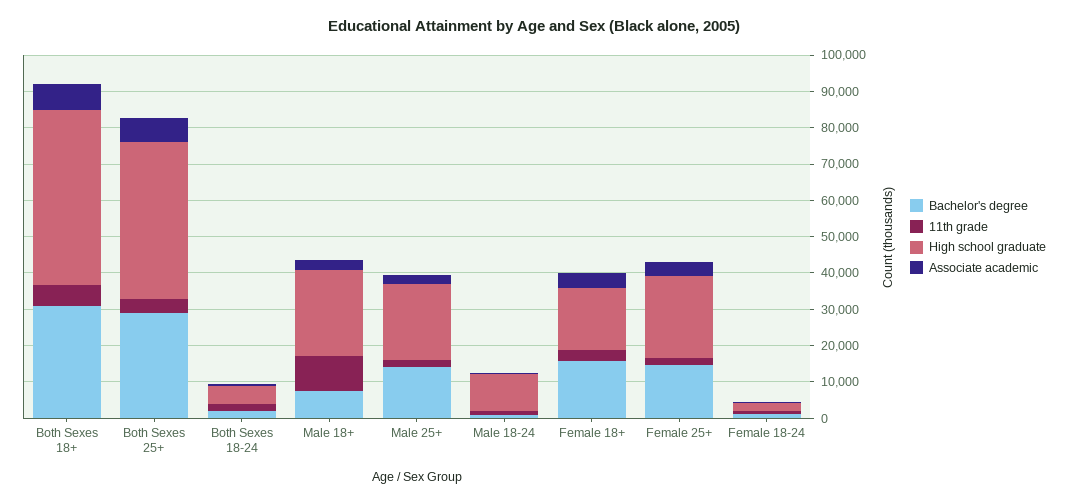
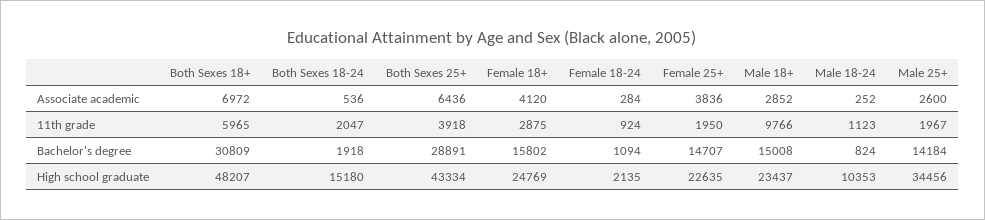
  {
    "Bachelor's degree": {
      "Both Sexes 18+": 30809,
      "Both Sexes 25+": 28891,
      "Both Sexes 18-24": 1918,
-     "Male 18+": 7500,
+     "Male 18+": 15008,
      "Male 25+": 14184,
      "Male 18-24": 824,
      "Female 18+": 15802,
      "Female 25+": 14707,
      "Female 18-24": 1094
    },
    "11th grade": {
      "Both Sexes 18+": 5965,
      "Both Sexes 25+": 3918,
      "Both Sexes 18-24": 2047,
      "Male 18+": 9766,
      "Male 25+": 1967,
      "Male 18-24": 1123,
      "Female 18+": 2875,
      "Female 25+": 1950,
      "Female 18-24": 924
    },
    "High school graduate": {
      "Both Sexes 18+": 48207,
      "Both Sexes 25+": 43334,
-     "Both Sexes 18-24": 5000,
+     "Both Sexes 18-24": 15180,
      "Male 18+": 23437,
-     "Male 25+": 20000,
+     "Male 25+": 34456,
      "Male 18-24": 10353,
-     "Female 18+": 17500,
+     "Female 18+": 24769,
      "Female 25+": 22635,
      "Female 18-24": 2135
    },
    "Associate academic": {
      "Both Sexes 18+": 6972,
      "Both Sexes 25+": 6436,
      "Both Sexes 18-24": 536,
      "Male 18+": 2852,
      "Male 25+": 2600,
      "Male 18-24": 252,
      "Female 18+": 4120,
      "Female 25+": 3836,
      "Female 18-24": 284
    }
  }

